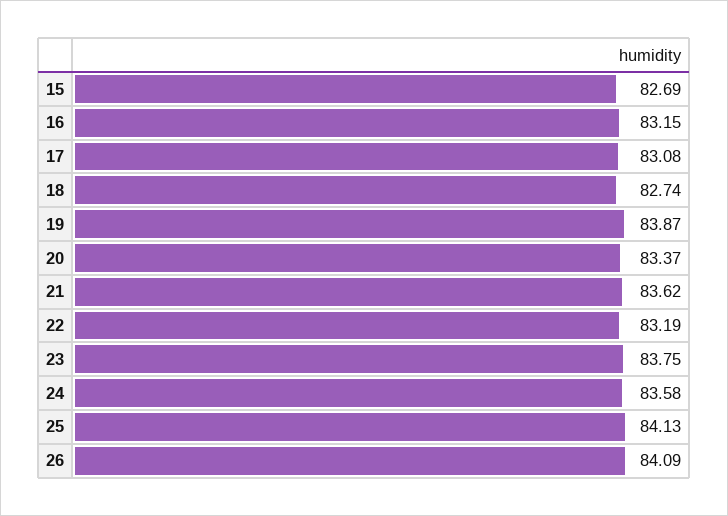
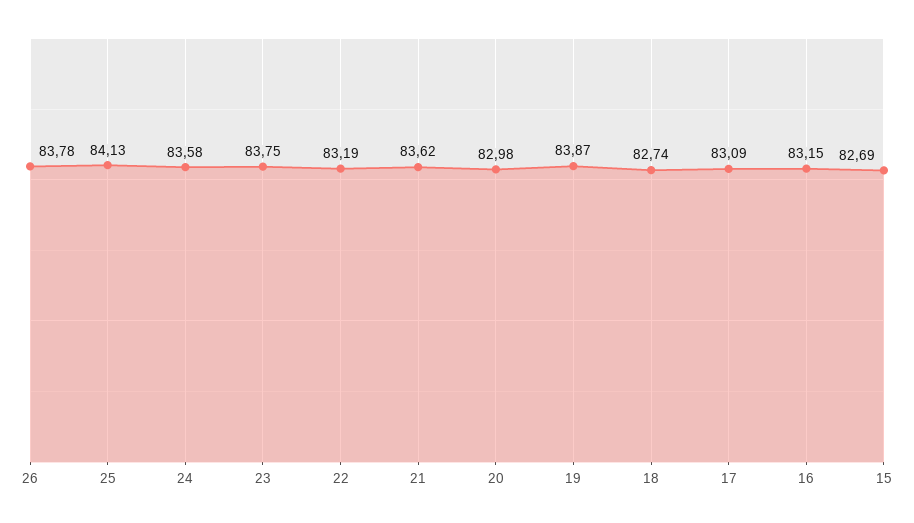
  {
    "15": 82.69,
    "16": 83.15,
-   "17": 83.08,
+   "17": 83.09,
    "18": 82.74,
    "19": 83.87,
-   "20": 83.37,
+   "20": 82.98,
    "21": 83.62,
    "22": 83.19,
    "23": 83.75,
    "24": 83.58,
    "25": 84.13,
-   "26": 84.09
+   "26": 83.78
  }

